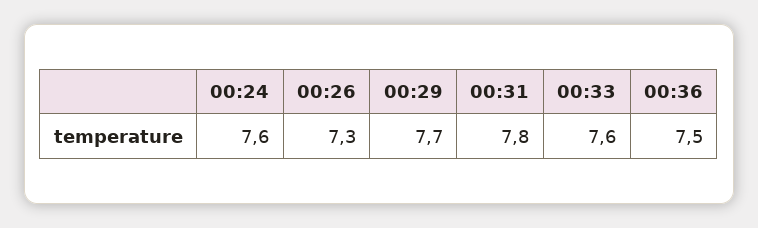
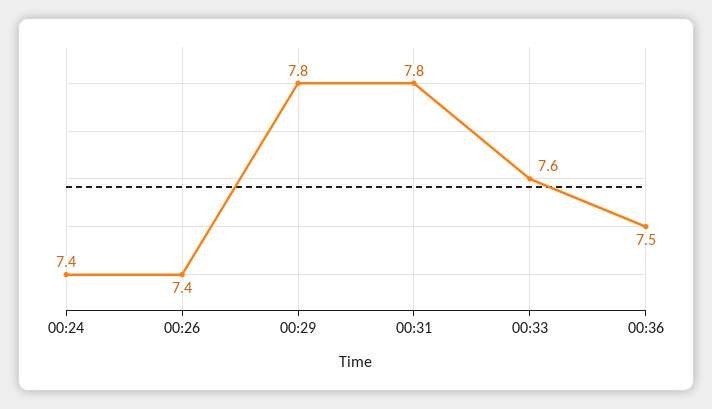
  {
-   "00:24": 7.6,
+   "00:24": 7.4,
-   "00:26": 7.3,
+   "00:26": 7.4,
-   "00:29": 7.7,
+   "00:29": 7.8,
    "00:31": 7.8,
    "00:33": 7.6,
    "00:36": 7.5
  }

